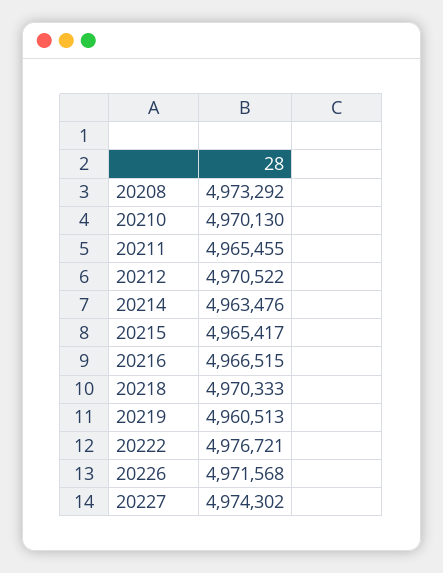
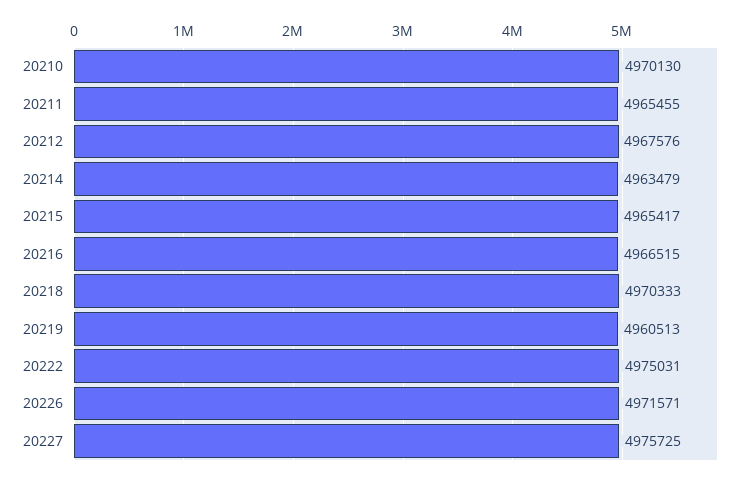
  {
-   "20208": 4973292,
    "20210": 4970130,
    "20211": 4965455,
-   "20212": 4970522,
+   "20212": 4967576,
-   "20214": 4963476,
+   "20214": 4963479,
    "20215": 4965417,
    "20216": 4966515,
    "20218": 4970333,
    "20219": 4960513,
-   "20222": 4976721,
+   "20222": 4975031,
-   "20226": 4971568,
+   "20226": 4971571,
-   "20227": 4974302
+   "20227": 4975725
  }

